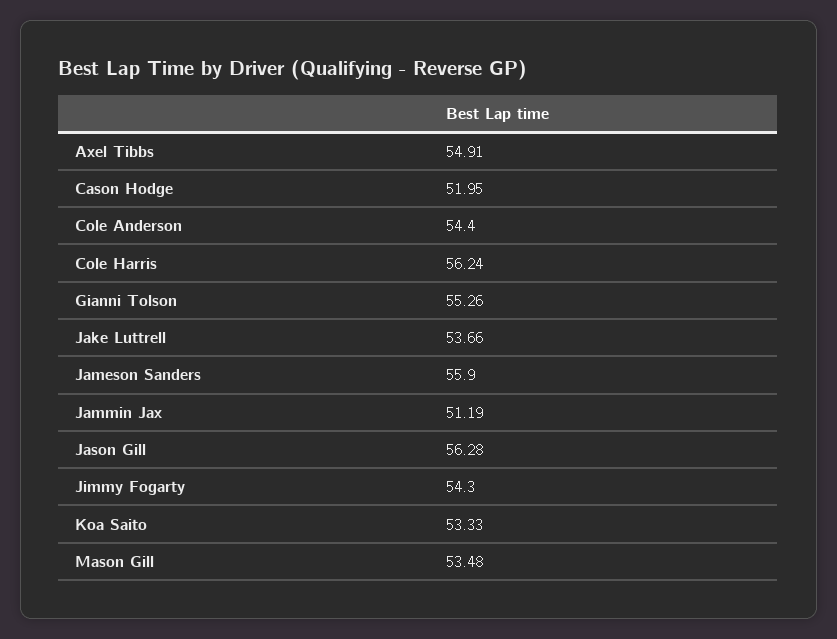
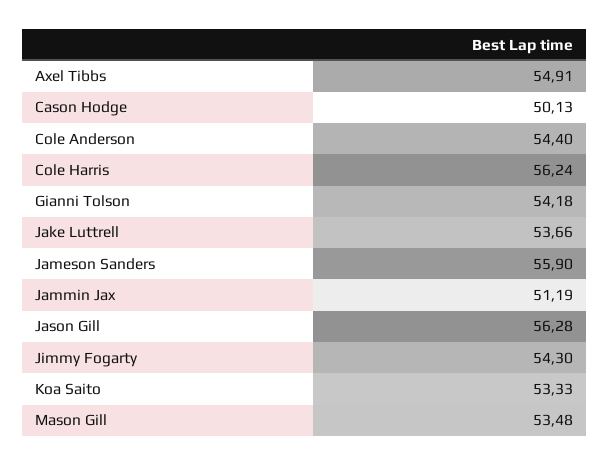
  {
    "Axel Tibbs": 54.91,
-   "Cason Hodge": 51.95,
+   "Cason Hodge": 50.13,
    "Cole Anderson": 54.4,
    "Cole Harris": 56.24,
-   "Gianni Tolson": 55.26,
+   "Gianni Tolson": 54.18,
    "Jake Luttrell": 53.66,
    "Jameson Sanders": 55.9,
    "Jammin Jax": 51.19,
    "Jason Gill": 56.28,
    "Jimmy Fogarty": 54.3,
    "Koa Saito": 53.33,
    "Mason Gill": 53.48
  }

